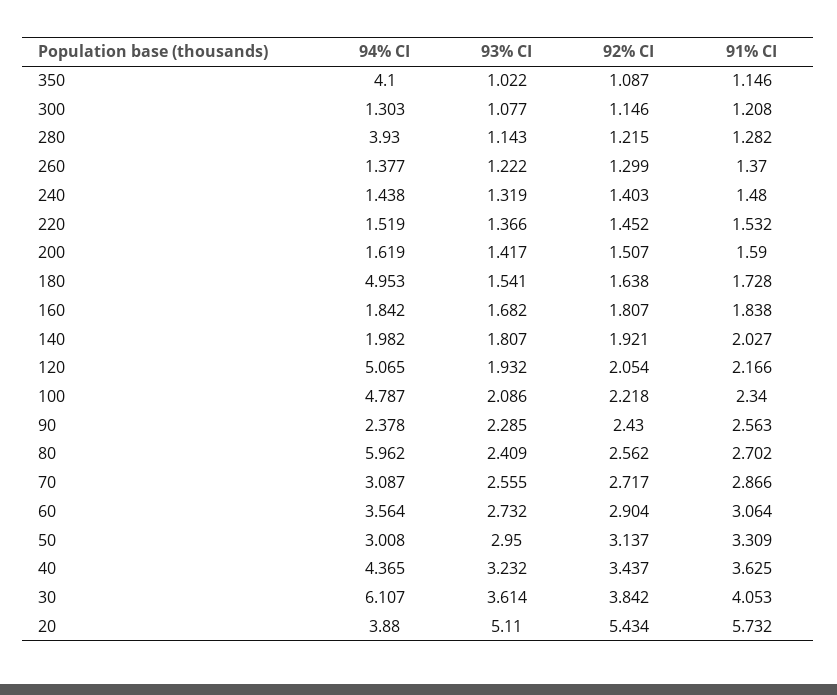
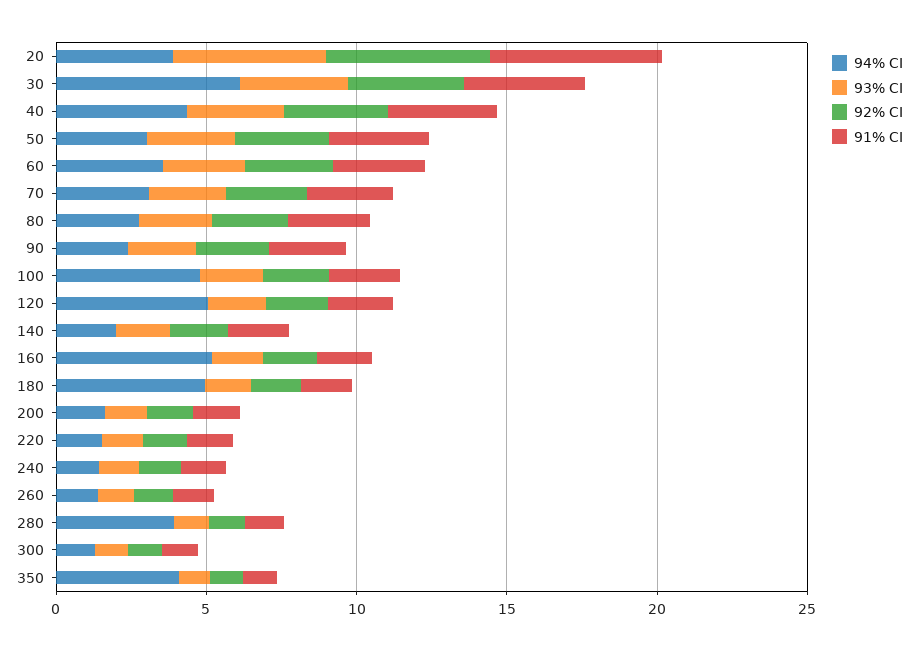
  {
    "94% CI": {
      "350": 4.1,
      "300": 1.303,
      "280": 3.93,
      "260": 1.377,
      "240": 1.438,
      "220": 1.519,
      "200": 1.619,
      "180": 4.953,
-     "160": 1.842,
+     "160": 5,
      "140": 1.982,
      "120": 5.065,
      "100": 4.787,
      "90": 2.378,
-     "80": 5.962,
+     "80": 3,
      "70": 3.087,
      "60": 3.564,
      "50": 3.008,
      "40": 4.365,
      "30": 6.107,
      "20": 3.88
    },
    "93% CI": {
      "350": 1.022,
      "300": 1.077,
      "280": 1.143,
      "260": 1.222,
      "240": 1.319,
      "220": 1.366,
      "200": 1.417,
      "180": 1.541,
      "160": 1.682,
      "140": 1.807,
      "120": 1.932,
      "100": 2.086,
      "90": 2.285,
      "80": 2.409,
      "70": 2.555,
      "60": 2.732,
      "50": 2.95,
      "40": 3.232,
      "30": 3.614,
      "20": 5.11
    },
    "92% CI": {
      "350": 1.087,
      "300": 1.146,
      "280": 1.215,
      "260": 1.299,
      "240": 1.403,
      "220": 1.452,
      "200": 1.507,
      "180": 1.638,
      "160": 1.807,
      "140": 1.921,
      "120": 2.054,
      "100": 2.218,
      "90": 2.43,
      "80": 2.562,
      "70": 2.717,
      "60": 2.904,
      "50": 3.137,
      "40": 3.437,
      "30": 3.842,
      "20": 5.434
    },
    "91% CI": {
      "350": 1.146,
      "300": 1.208,
      "280": 1.282,
      "260": 1.37,
      "240": 1.48,
      "220": 1.532,
      "200": 1.59,
      "180": 1.728,
      "160": 1.838,
      "140": 2.027,
      "120": 2.166,
      "100": 2.34,
      "90": 2.563,
      "80": 2.702,
      "70": 2.866,
      "60": 3.064,
      "50": 3.309,
      "40": 3.625,
      "30": 4.053,
      "20": 5.732
    }
  }

